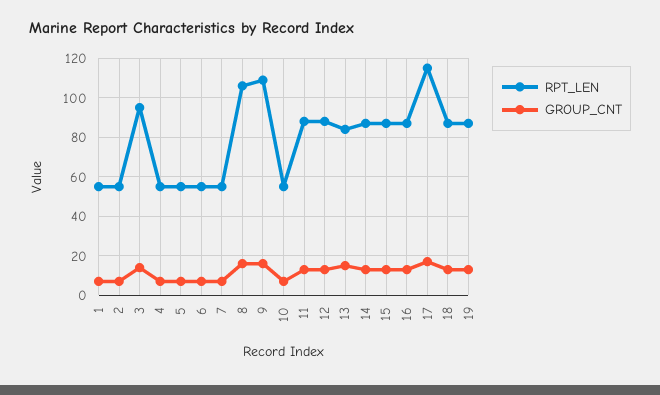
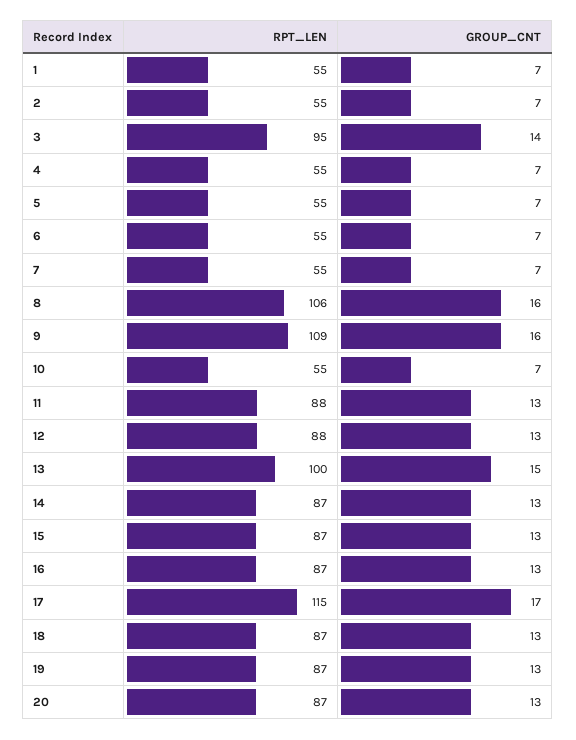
  {
    "RPT_LEN": {
      "1": 55,
      "2": 55,
      "3": 95,
      "4": 55,
      "5": 55,
      "6": 55,
      "7": 55,
      "8": 106,
      "9": 109,
      "10": 55,
      "11": 88,
      "12": 88,
-     "13": 85,
+     "13": 100,
      "14": 87,
      "15": 87,
      "16": 87,
      "17": 115,
      "18": 87,
-     "19": 87
+     "19": 87,
+     "20": 87
    },
    "GROUP_CNT": {
      "1": 7,
      "2": 7,
      "3": 14,
      "4": 7,
      "5": 7,
      "6": 7,
      "7": 7,
      "8": 16,
      "9": 16,
      "10": 7,
      "11": 13,
      "12": 13,
      "13": 15,
      "14": 13,
      "15": 13,
      "16": 13,
      "17": 17,
      "18": 13,
-     "19": 13
+     "19": 13,
+     "20": 13
    }
  }

